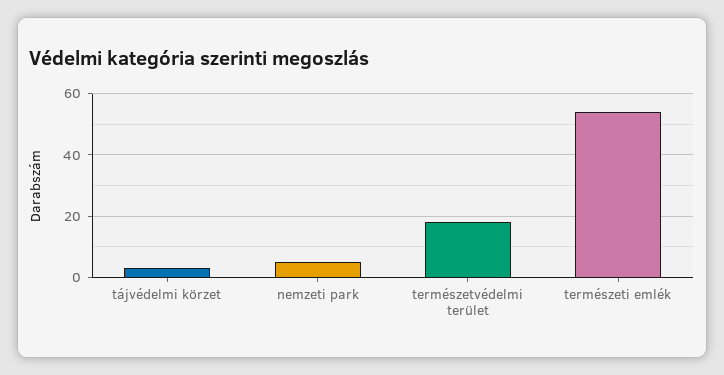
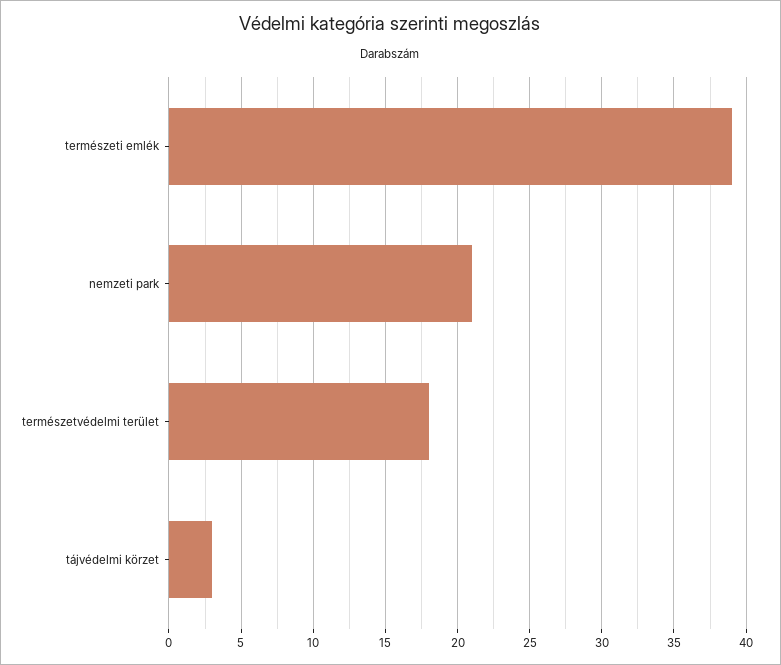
  {
    "tájvédelmi körzet": 3,
-   "nemzeti park": 5,
+   "nemzeti park": 21,
    "természetvédelmi terület": 18,
-   "természeti emlék": 55
+   "természeti emlék": 39
  }

